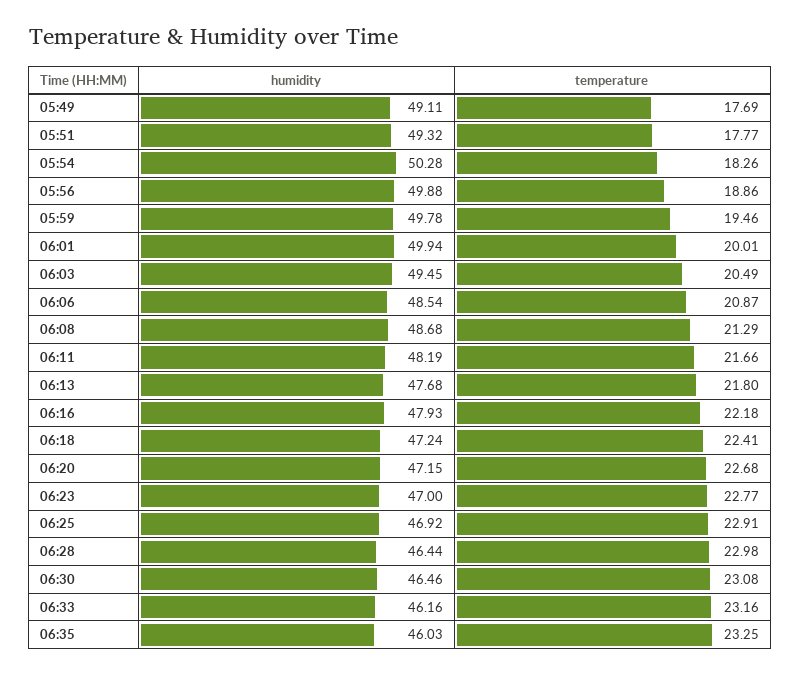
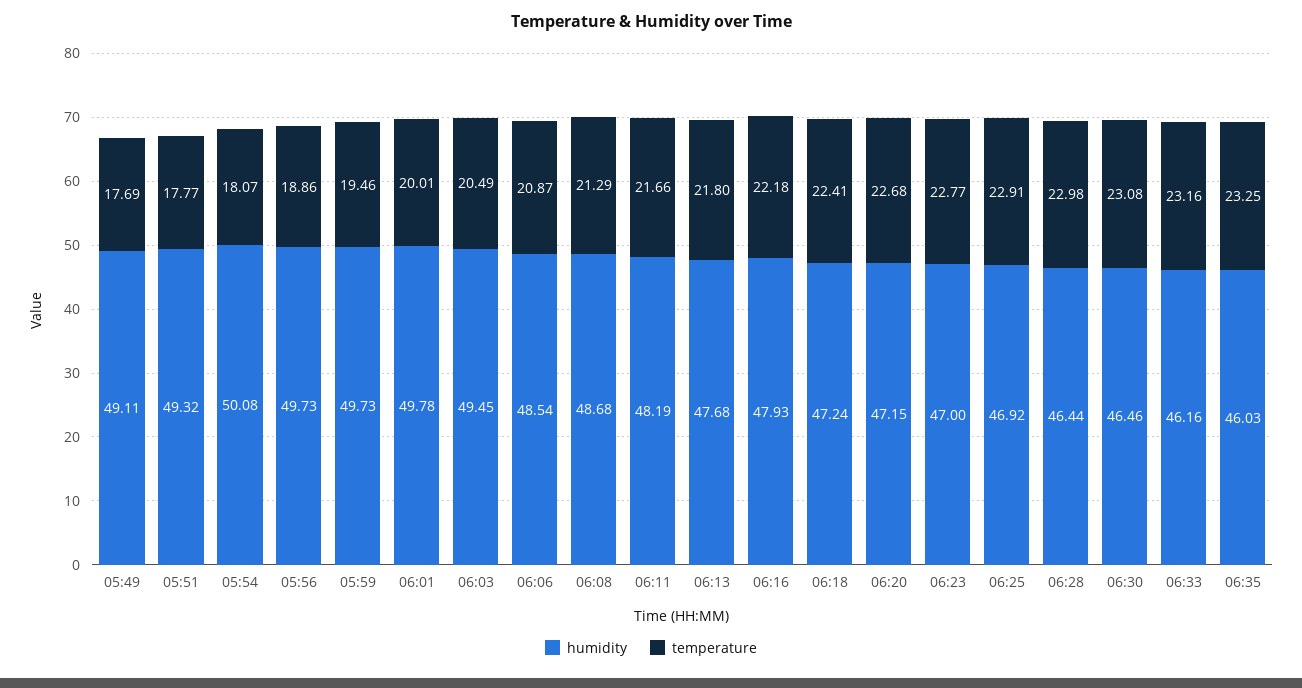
  {
    "humidity": {
      "05:49": 49.11,
      "05:51": 49.32,
-     "05:54": 50.28,
+     "05:54": 50.08,
-     "05:56": 49.88,
+     "05:56": 49.73,
-     "05:59": 49.78,
+     "05:59": 49.73,
-     "06:01": 49.94,
+     "06:01": 49.78,
      "06:03": 49.45,
      "06:06": 48.54,
      "06:08": 48.68,
      "06:11": 48.19,
      "06:13": 47.68,
      "06:16": 47.93,
      "06:18": 47.24,
      "06:20": 47.15,
      "06:23": 47,
      "06:25": 46.92,
      "06:28": 46.44,
      "06:30": 46.46,
      "06:33": 46.16,
      "06:35": 46.03
    },
    "temperature": {
      "05:49": 17.69,
      "05:51": 17.77,
-     "05:54": 18.26,
+     "05:54": 18.07,
      "05:56": 18.86,
      "05:59": 19.46,
      "06:01": 20.01,
      "06:03": 20.49,
      "06:06": 20.87,
      "06:08": 21.29,
      "06:11": 21.66,
      "06:13": 21.8,
      "06:16": 22.18,
      "06:18": 22.41,
      "06:20": 22.68,
      "06:23": 22.77,
      "06:25": 22.91,
      "06:28": 22.98,
      "06:30": 23.08,
      "06:33": 23.16,
      "06:35": 23.25
    }
  }

